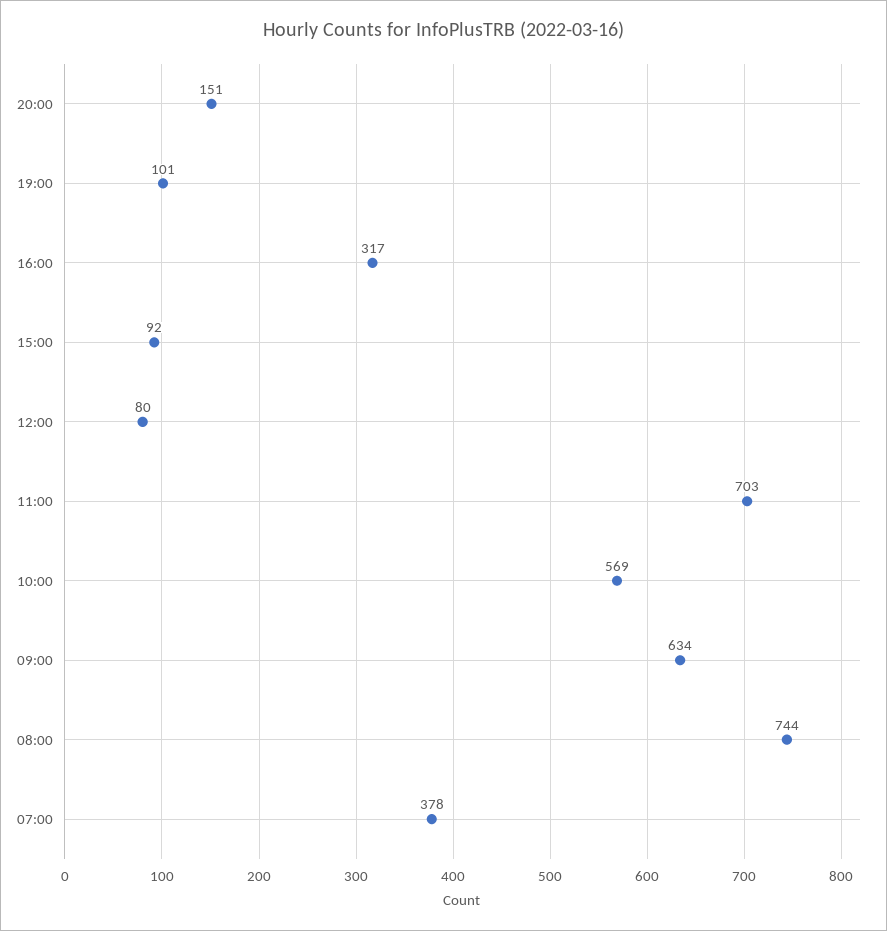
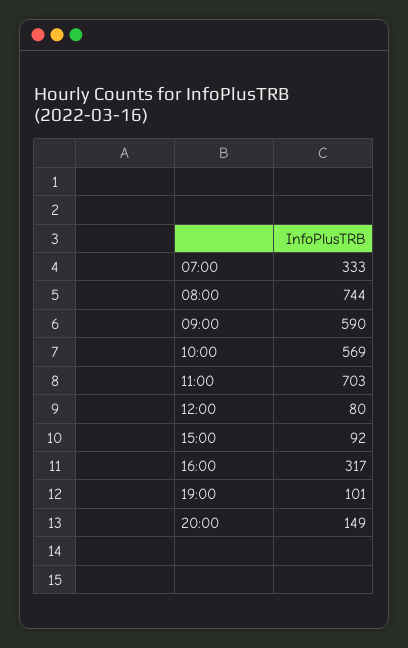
  {
-   "20:00": 151,
+   "20:00": 149,
    "19:00": 101,
    "16:00": 317,
    "15:00": 92,
    "12:00": 80,
    "11:00": 703,
    "10:00": 569,
-   "09:00": 634,
+   "09:00": 590,
    "08:00": 744,
-   "07:00": 378
+   "07:00": 333
  }

